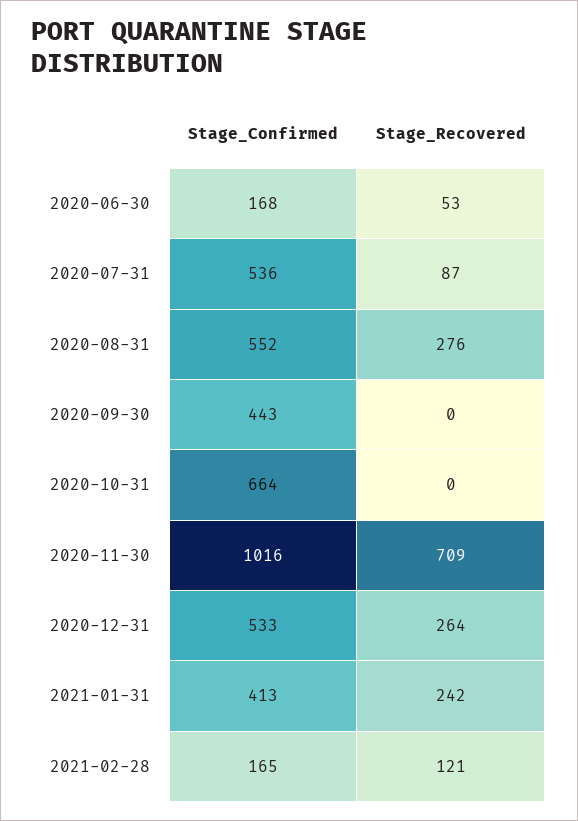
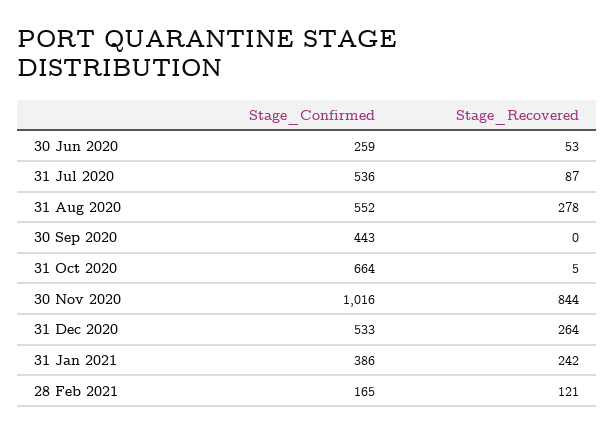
  {
    "Stage_Confirmed": {
-     "2020-06-30": 168,
+     "2020-06-30": 259,
      "2020-07-31": 536,
      "2020-08-31": 552,
      "2020-09-30": 443,
      "2020-10-31": 664,
      "2020-11-30": 1016,
      "2020-12-31": 533,
-     "2021-01-31": 413,
+     "2021-01-31": 386,
      "2021-02-28": 165
    },
    "Stage_Recovered": {
      "2020-06-30": 53,
      "2020-07-31": 87,
-     "2020-08-31": 276,
+     "2020-08-31": 278,
      "2020-09-30": 0,
-     "2020-10-31": 0,
+     "2020-10-31": 5,
-     "2020-11-30": 709,
+     "2020-11-30": 844,
      "2020-12-31": 264,
      "2021-01-31": 242,
      "2021-02-28": 121
    }
  }

